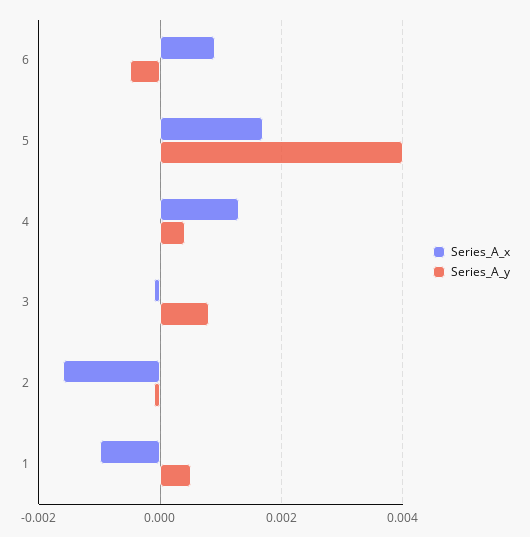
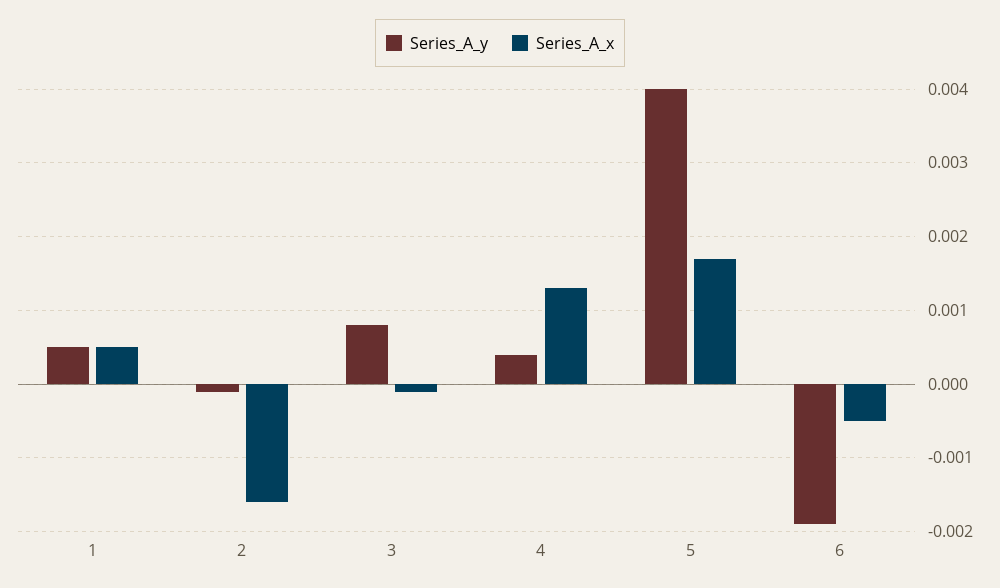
  {
    "Series_A_x": {
-     "6": 0.001,
+     "6": -0.0005,
      "5": 0.0017,
      "4": 0.0013,
      "3": -0.0001,
      "2": -0.0016,
-     "1": -0.001
+     "1": 0.0005
    },
    "Series_A_y": {
-     "6": -0.0005,
+     "6": -0.0019,
      "5": 0.004,
      "4": 0.0004,
      "3": 0.0008,
      "2": -0.0001,
      "1": 0.0005
    }
  }

